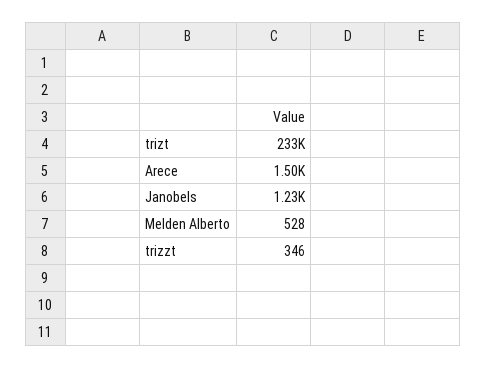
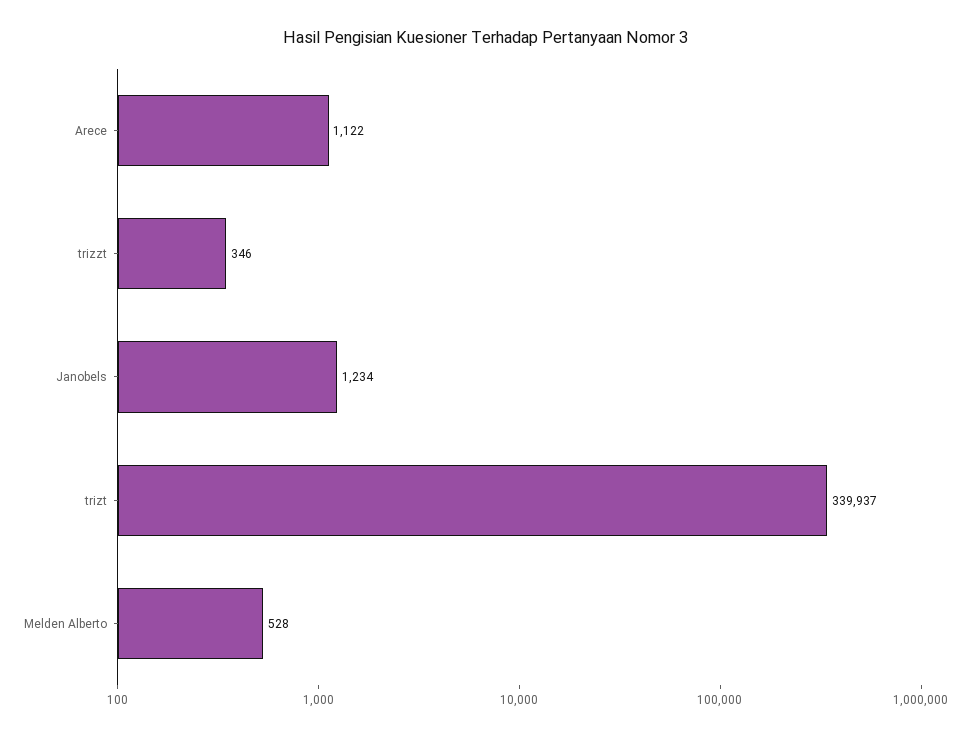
  {
-   "trizt": 233000,
+   "trizt": 339937,
-   "Arece": 1500,
+   "Arece": 1122,
    "Janobels": 1234,
    "Melden Alberto": 528,
    "trizzt": 346
  }

